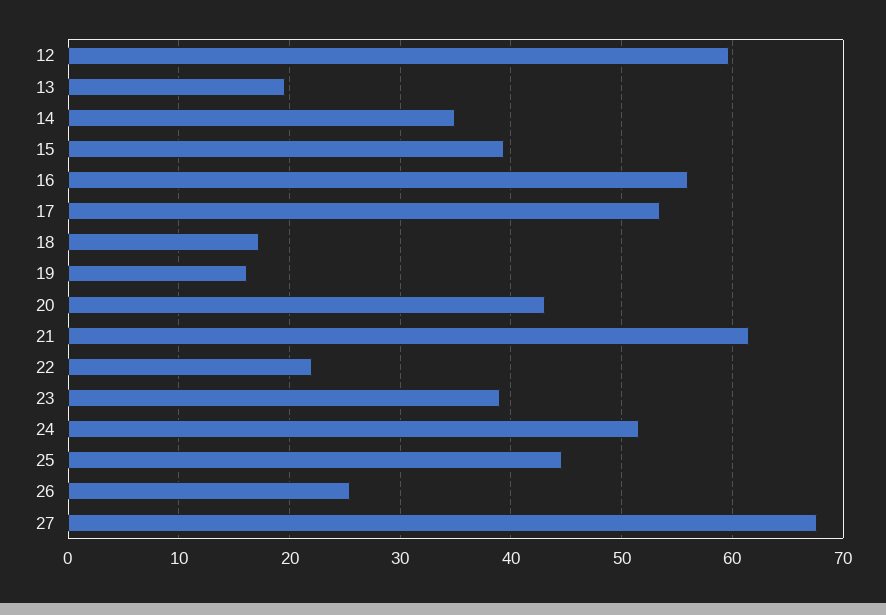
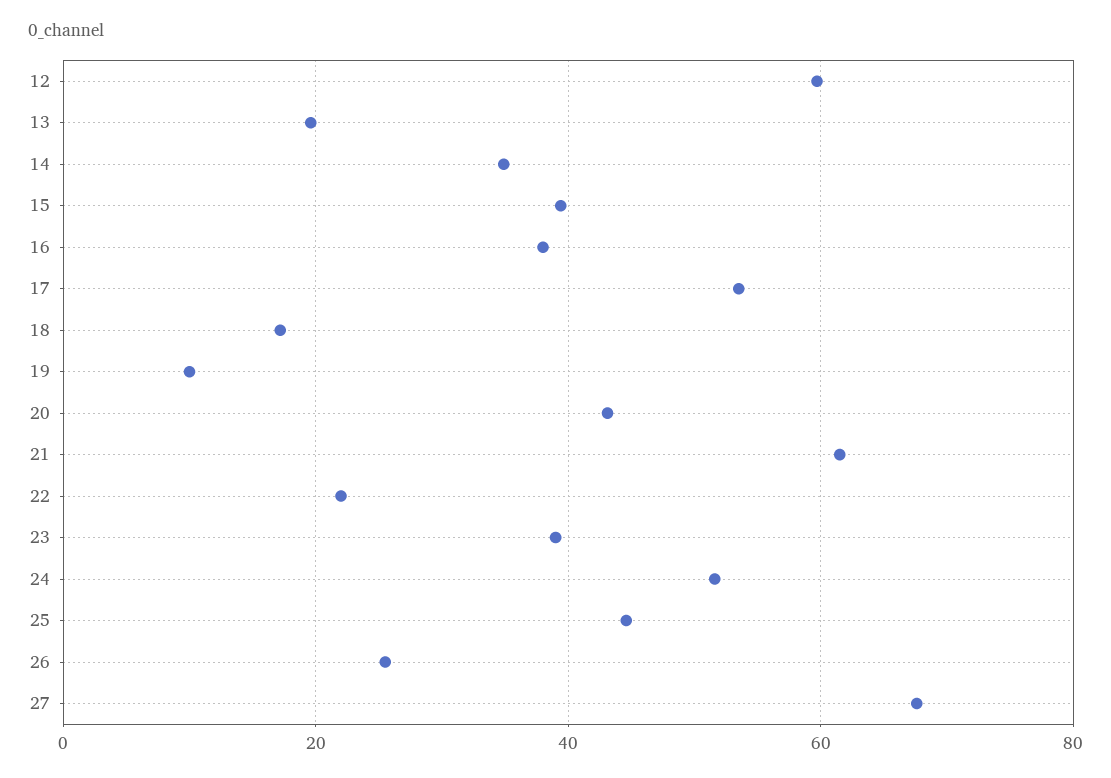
  {
    "12": 60,
    "13": 20,
    "14": 35,
    "15": 39,
-   "16": 56,
+   "16": 38,
    "17": 54,
    "18": 17,
-   "19": 16,
+   "19": 10,
    "20": 43,
    "21": 62,
    "22": 22,
    "23": 39,
    "24": 52,
    "25": 45,
    "26": 26,
    "27": 68
  }

